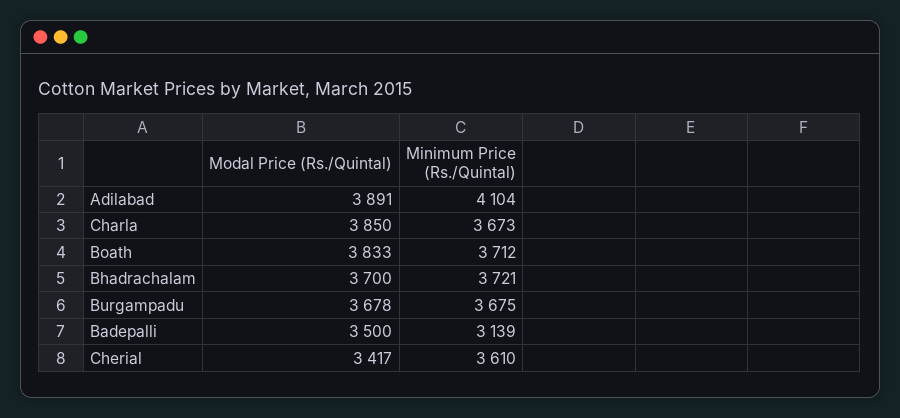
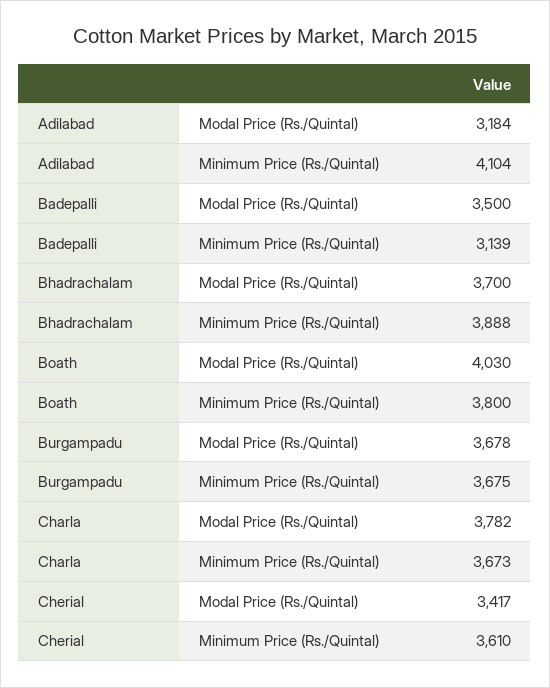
  {
    "Modal Price (Rs./Quintal)": {
-     "Adilabad": 3891,
+     "Adilabad": 3184,
-     "Charla": 3850,
+     "Charla": 3782,
-     "Boath": 3833,
+     "Boath": 4030,
      "Bhadrachalam": 3700,
      "Burgampadu": 3678,
      "Badepalli": 3500,
      "Cherial": 3417
    },
    "Minimum Price (Rs./Quintal)": {
      "Adilabad": 4104,
      "Charla": 3673,
-     "Boath": 3712,
+     "Boath": 3800,
-     "Bhadrachalam": 3721,
+     "Bhadrachalam": 3888,
      "Burgampadu": 3675,
      "Badepalli": 3139,
      "Cherial": 3610
    }
  }

